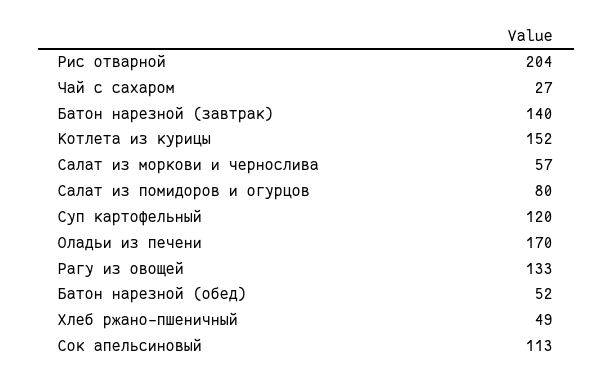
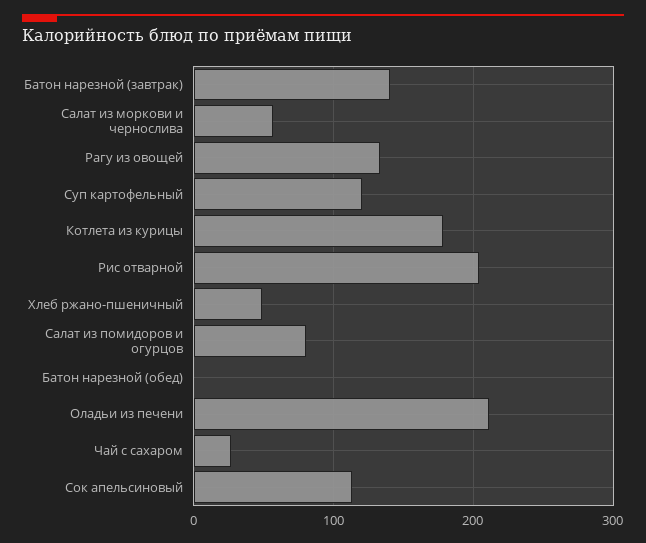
  {
    "Рис отварной": 204,
    "Чай с сахаром": 27,
    "Батон нарезной (завтрак)": 140,
-   "Котлета из курицы": 152,
+   "Котлета из курицы": 180,
    "Салат из моркови и чернослива": 57,
    "Салат из помидоров и огурцов": 80,
    "Суп картофельный": 120,
-   "Оладьи из печени": 170,
+   "Оладьи из печени": 210,
    "Рагу из овощей": 133,
-   "Батон нарезной (обед)": 52,
+   "Батон нарезной (обед)": 0,
    "Хлеб ржано-пшеничный": 49,
    "Сок апельсиновый": 113
  }

